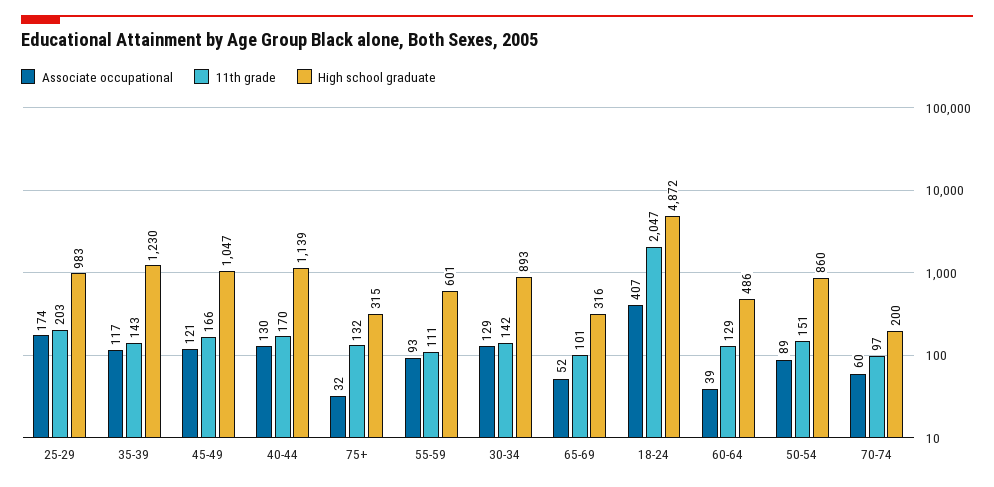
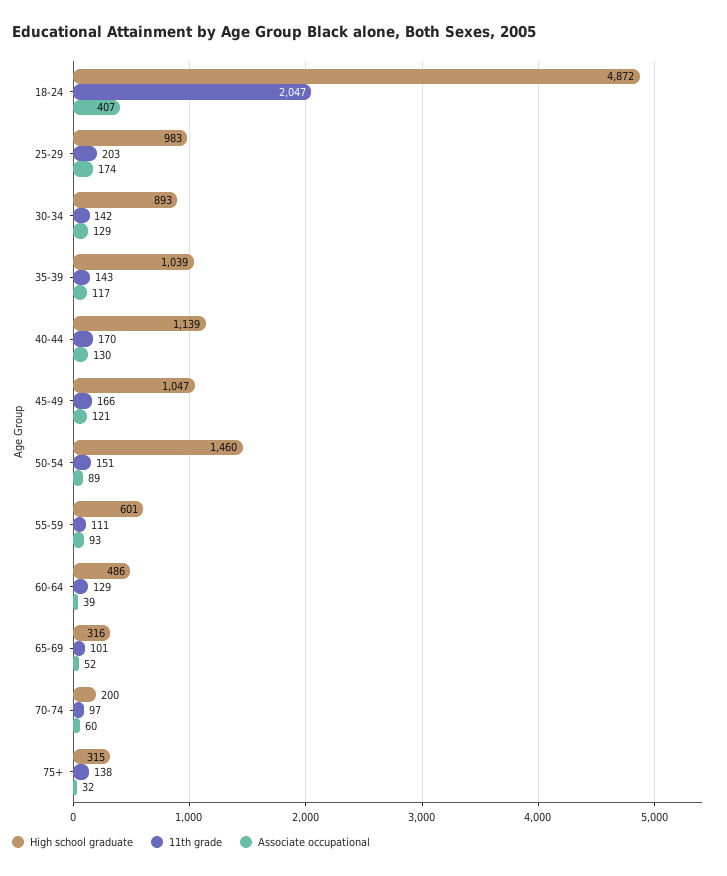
  {
    "Associate occupational": {
      "25-29": 174,
      "35-39": 117,
      "45-49": 121,
      "40-44": 130,
      "75+": 32,
      "55-59": 93,
      "30-34": 129,
      "65-69": 52,
      "18-24": 407,
      "60-64": 39,
      "50-54": 89,
      "70-74": 60
    },
    "11th grade": {
      "25-29": 203,
      "35-39": 143,
      "45-49": 166,
      "40-44": 170,
-     "75+": 132,
+     "75+": 138,
      "55-59": 111,
      "30-34": 142,
      "65-69": 101,
      "18-24": 2047,
      "60-64": 129,
      "50-54": 151,
      "70-74": 97
    },
    "High school graduate": {
      "25-29": 983,
-     "35-39": 1230,
+     "35-39": 1039,
      "45-49": 1047,
      "40-44": 1139,
      "75+": 315,
      "55-59": 601,
      "30-34": 893,
      "65-69": 316,
      "18-24": 4872,
      "60-64": 486,
-     "50-54": 860,
+     "50-54": 1460,
      "70-74": 200
    }
  }

